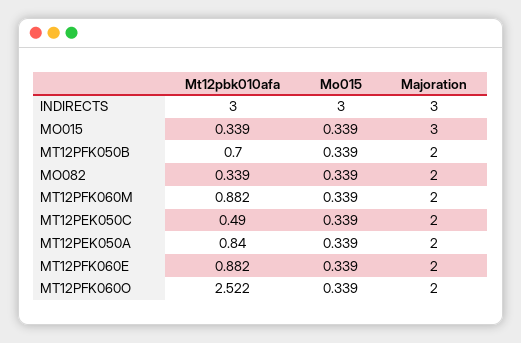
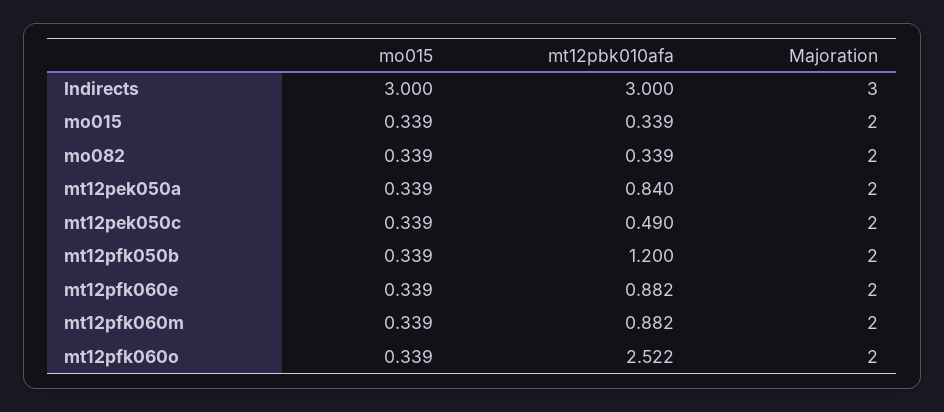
  {
    "Mt12pbk010afa": {
      "INDIRECTS": 3,
      "MO015": 0.339,
-     "MT12PFK050B": 0.7,
+     "MT12PFK050B": 1.2,
      "MO082": 0.339,
      "MT12PFK060M": 0.882,
      "MT12PEK050C": 0.49,
      "MT12PEK050A": 0.84,
      "MT12PFK060E": 0.882,
      "MT12PFK060O": 2.522
    },
    "Mo015": {
      "INDIRECTS": 3,
      "MO015": 0.339,
      "MT12PFK050B": 0.339,
      "MO082": 0.339,
      "MT12PFK060M": 0.339,
      "MT12PEK050C": 0.339,
      "MT12PEK050A": 0.339,
      "MT12PFK060E": 0.339,
      "MT12PFK060O": 0.339
    },
    "Majoration": {
      "INDIRECTS": 3,
-     "MO015": 3,
+     "MO015": 2,
      "MT12PFK050B": 2,
      "MO082": 2,
      "MT12PFK060M": 2,
      "MT12PEK050C": 2,
      "MT12PEK050A": 2,
      "MT12PFK060E": 2,
      "MT12PFK060O": 2
    }
  }

